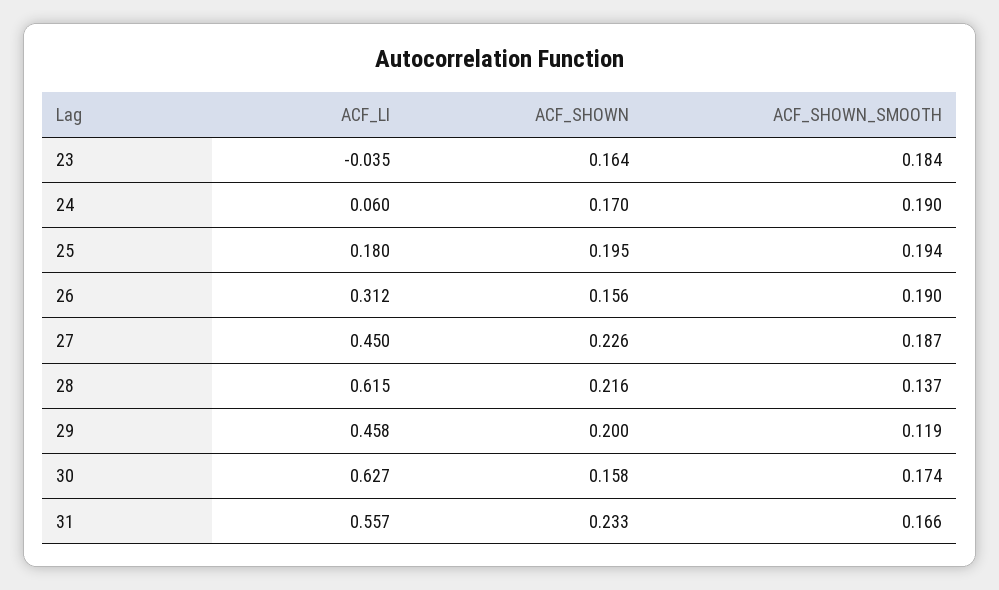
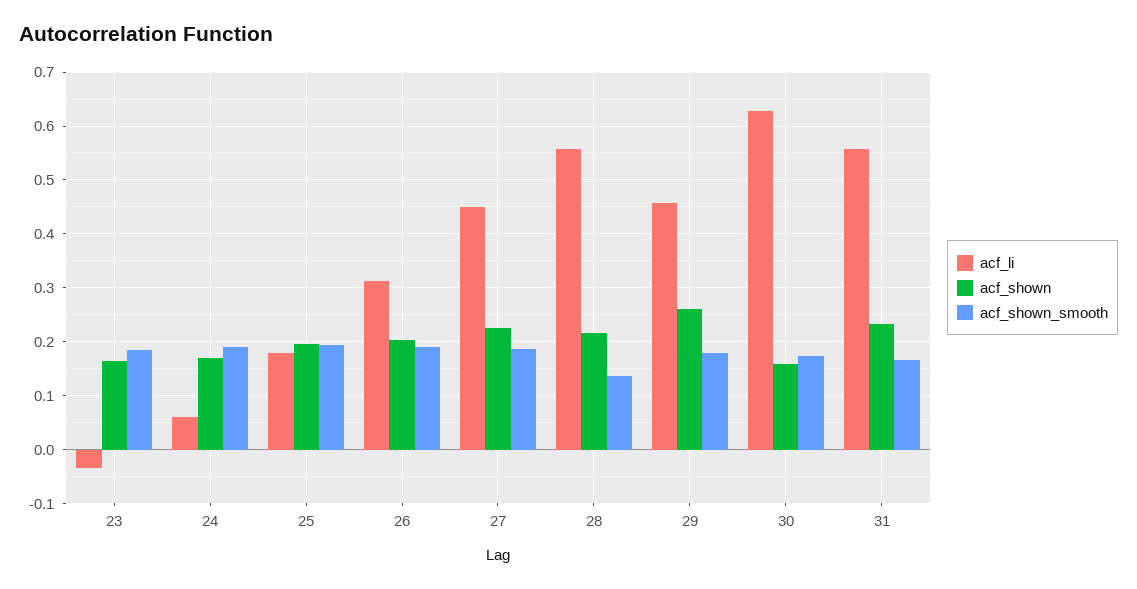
  {
    "ACF_LI": {
      "23": -0.035,
      "24": 0.06,
      "25": 0.18,
      "26": 0.312,
      "27": 0.45,
-     "28": 0.615,
+     "28": 0.56,
      "29": 0.458,
      "30": 0.627,
      "31": 0.557
    },
    "ACF_SHOWN": {
      "23": 0.164,
      "24": 0.17,
      "25": 0.195,
-     "26": 0.156,
+     "26": 0.2,
      "27": 0.226,
      "28": 0.216,
-     "29": 0.2,
+     "29": 0.26,
      "30": 0.158,
      "31": 0.233
    },
    "ACF_SHOWN_SMOOTH": {
      "23": 0.184,
      "24": 0.19,
      "25": 0.194,
      "26": 0.19,
      "27": 0.187,
      "28": 0.137,
-     "29": 0.119,
+     "29": 0.18,
      "30": 0.174,
      "31": 0.166
    }
  }

